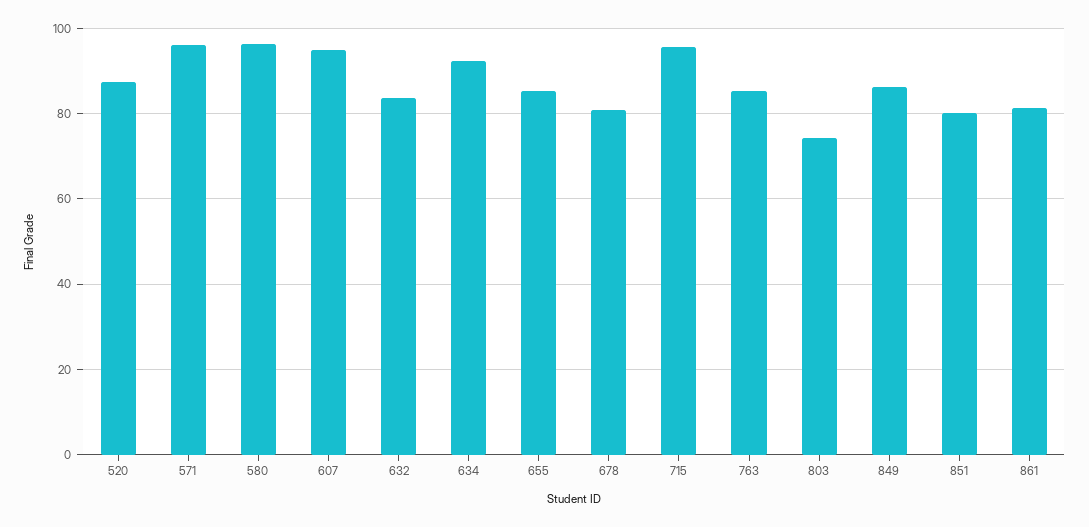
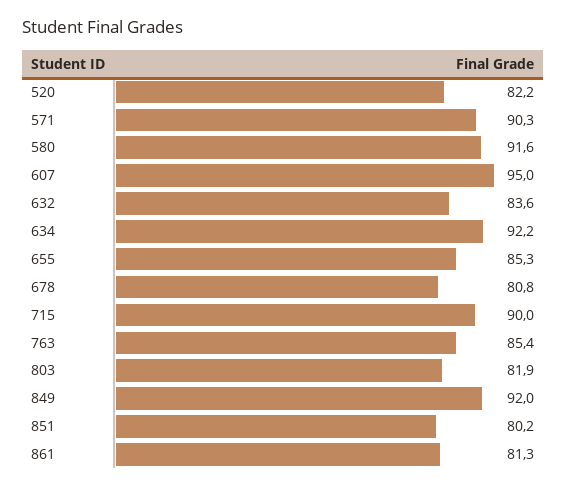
  {
-   "520": 88,
+   "520": 82.2,
-   "571": 96,
+   "571": 90.3,
-   "580": 96,
+   "580": 91.6,
    "607": 95,
    "632": 83.6,
    "634": 92.2,
    "655": 85.3,
    "678": 80.8,
-   "715": 96,
+   "715": 90,
    "763": 85.4,
-   "803": 74,
+   "803": 81.9,
-   "849": 86,
+   "849": 92,
    "851": 80.2,
    "861": 81.3
  }

